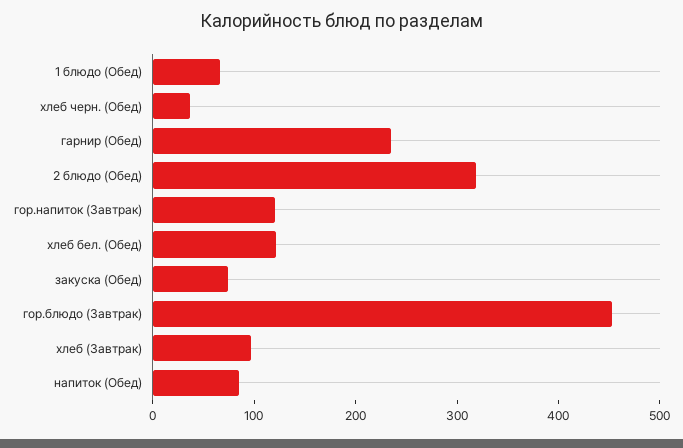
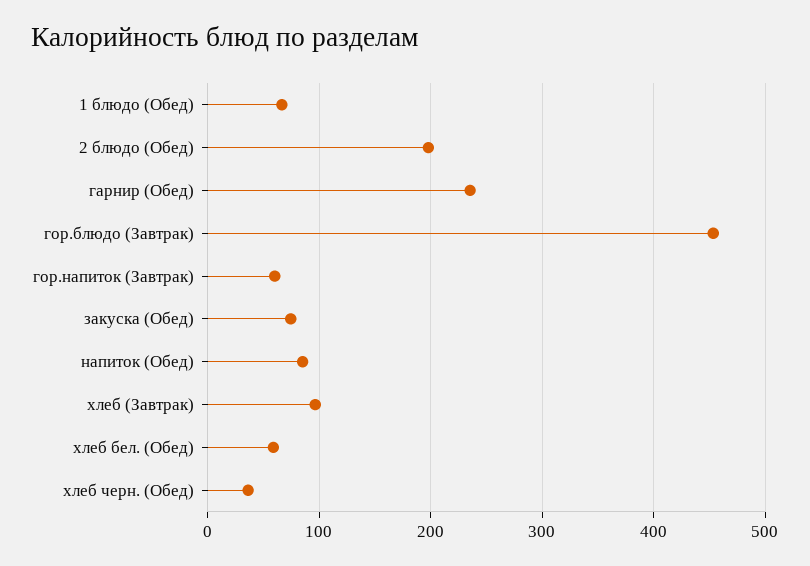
  {
    "1 блюдо (Обед)": 70,
    "хлеб черн. (Обед)": 40,
    "гарнир (Обед)": 240,
-   "2 блюдо (Обед)": 320,
+   "2 блюдо (Обед)": 200,
-   "гор.напиток (Завтрак)": 120,
+   "гор.напиток (Завтрак)": 60,
-   "хлеб бел. (Обед)": 120,
+   "хлеб бел. (Обед)": 60,
    "закуска (Обед)": 70,
    "гор.блюдо (Завтрак)": 450,
    "хлеб (Завтрак)": 100,
    "напиток (Обед)": 90
  }

